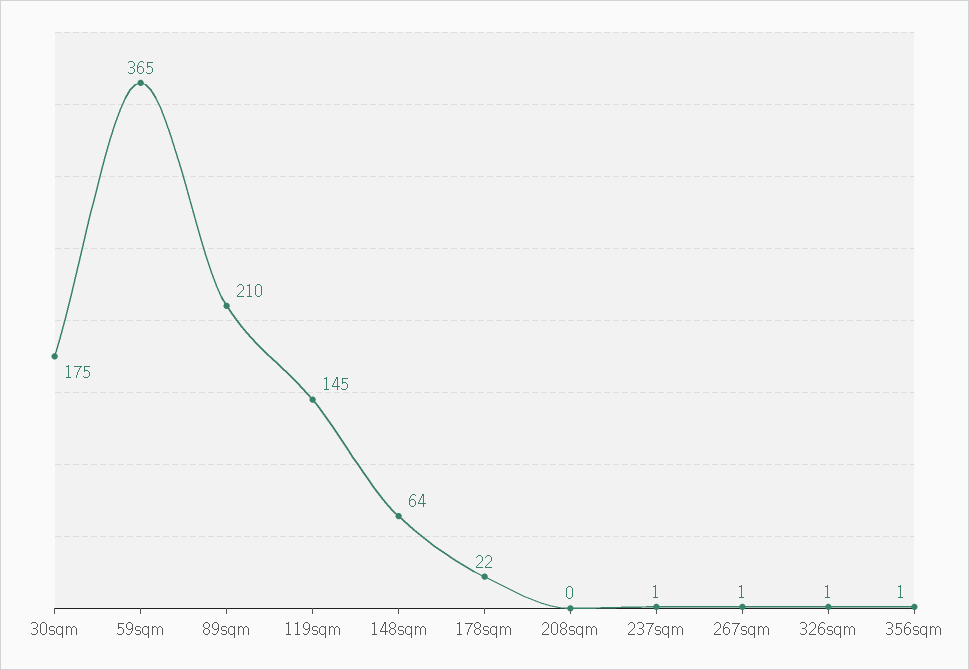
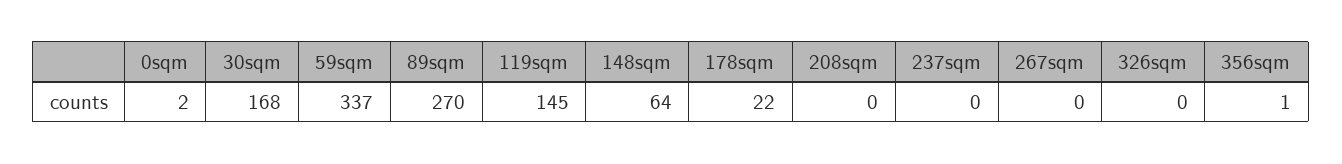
  {
-   "30sqm": 175,
+   "30sqm": 168,
-   "59sqm": 365,
+   "59sqm": 337,
-   "89sqm": 210,
+   "89sqm": 270,
    "119sqm": 145,
    "148sqm": 64,
    "178sqm": 22,
    "208sqm": 0,
-   "237sqm": 1,
+   "237sqm": 0,
-   "267sqm": 1,
+   "267sqm": 0,
-   "326sqm": 1,
+   "326sqm": 0,
-   "356sqm": 1
+   "356sqm": 1,
+   "0sqm": 2
  }

